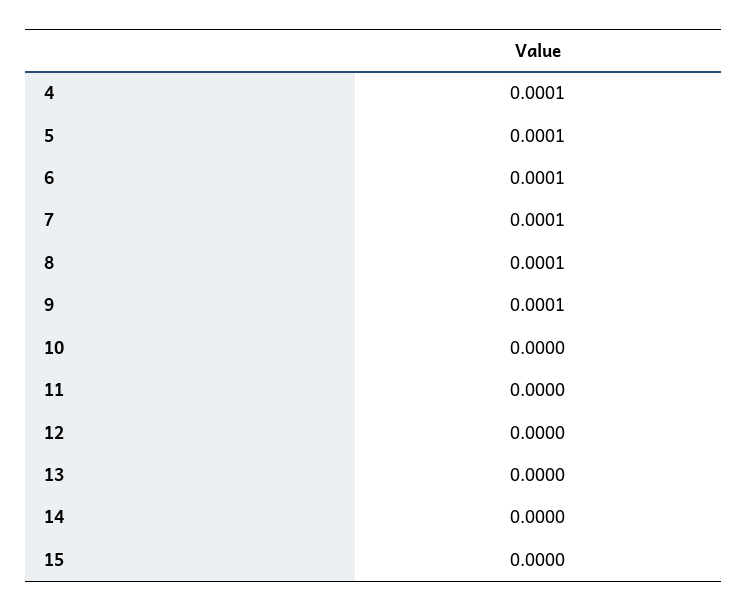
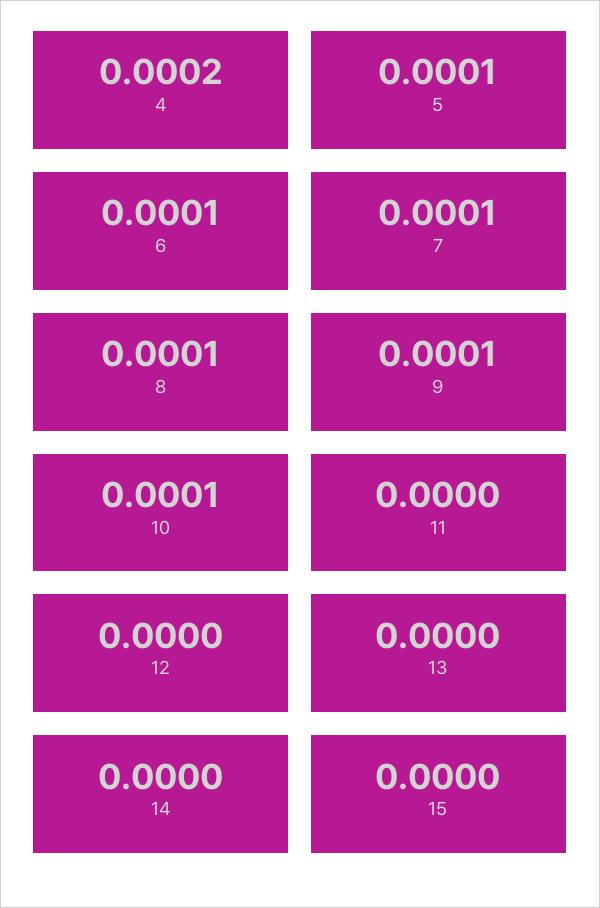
  {
-   "4": 0.0001,
+   "4": 0.0002,
    "5": 0.0001,
    "6": 0.0001,
    "7": 0.0001,
    "8": 0.0001,
    "9": 0.0001,
-   "10": 0,
+   "10": 0.0001,
    "11": 0,
    "12": 0,
    "13": 0,
    "14": 0,
    "15": 0
  }

